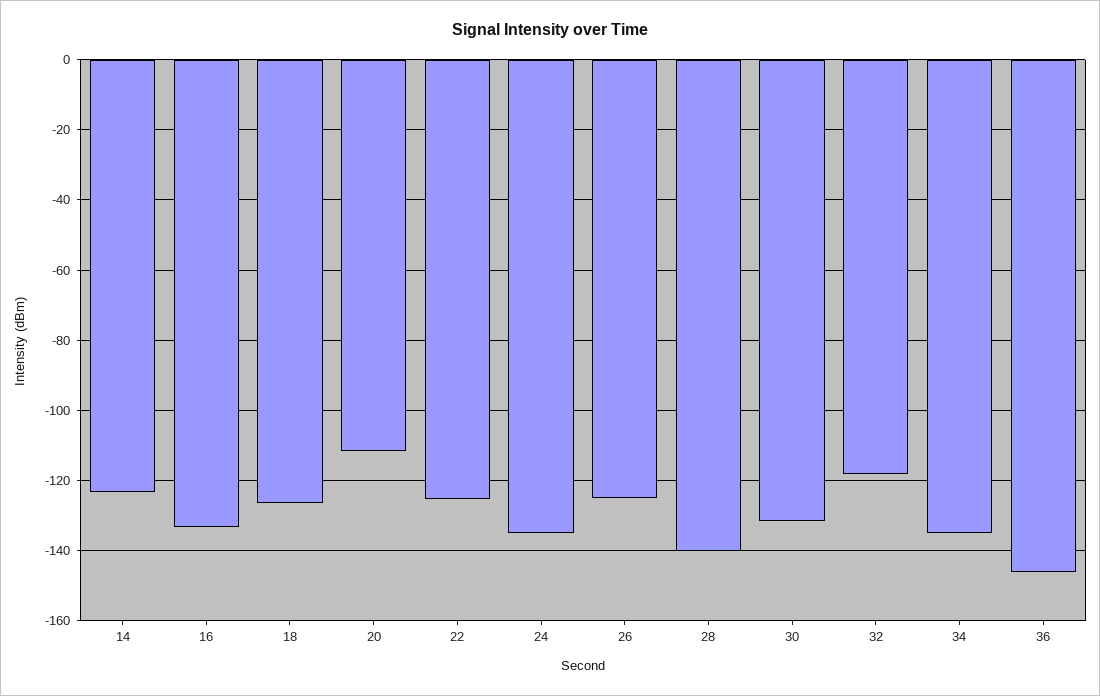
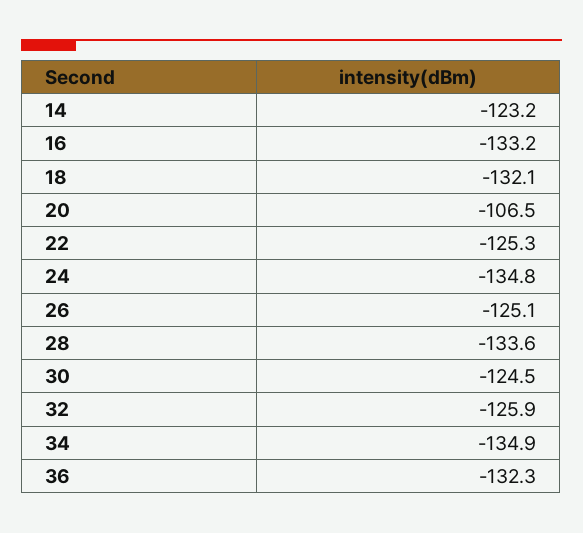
  {
    "14": -123.2,
    "16": -133.2,
-   "18": -126,
+   "18": -132.1,
-   "20": -112,
+   "20": -106.5,
    "22": -125.3,
    "24": -134.8,
    "26": -125.1,
-   "28": -140,
+   "28": -133.6,
-   "30": -132,
+   "30": -124.5,
-   "32": -118,
+   "32": -125.9,
    "34": -134.9,
-   "36": -146
+   "36": -132.3
  }

